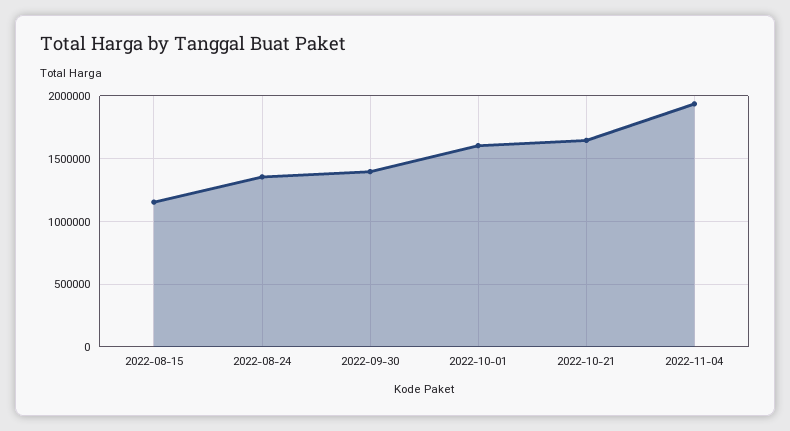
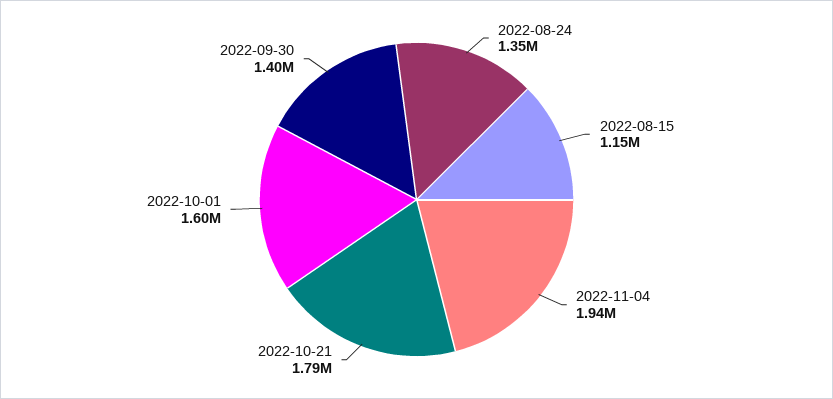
  {
    "2022-08-15": 1150000,
    "2022-08-24": 1350000,
    "2022-09-30": 1400000,
    "2022-10-01": 1600000,
-   "2022-10-21": 1650000,
+   "2022-10-21": 1790000,
    "2022-11-04": 1940000
  }

